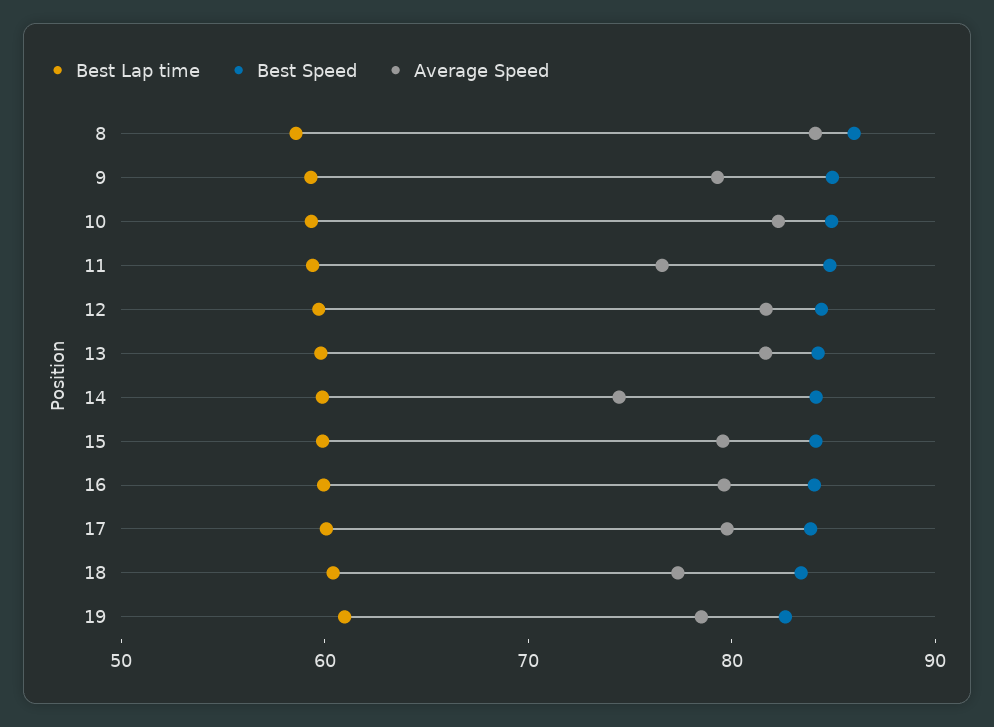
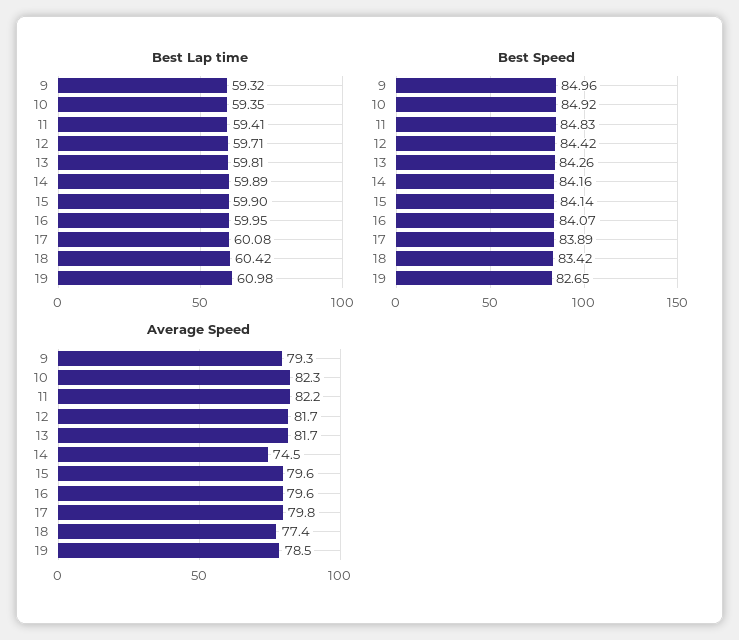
  {
    "Best Lap time": {
-     "8": 58,
      "9": 59.32,
      "10": 59.35,
      "11": 59.41,
      "12": 59.71,
      "13": 59.81,
      "14": 59.89,
      "15": 59.9,
      "16": 59.95,
      "17": 60.08,
      "18": 60.42,
      "19": 60.98
    },
    "Best Speed": {
-     "8": 86,
      "9": 84.96,
      "10": 84.92,
      "11": 84.83,
      "12": 84.42,
      "13": 84.26,
      "14": 84.16,
      "15": 84.14,
      "16": 84.07,
      "17": 83.89,
      "18": 83.42,
      "19": 82.65
    },
    "Average Speed": {
-     "8": 84,
      "9": 79.3,
      "10": 82.3,
-     "11": 76,
+     "11": 82.2,
      "12": 81.7,
      "13": 81.7,
      "14": 74.5,
      "15": 79.6,
      "16": 79.6,
      "17": 79.8,
      "18": 77.4,
      "19": 78.5
    }
  }

